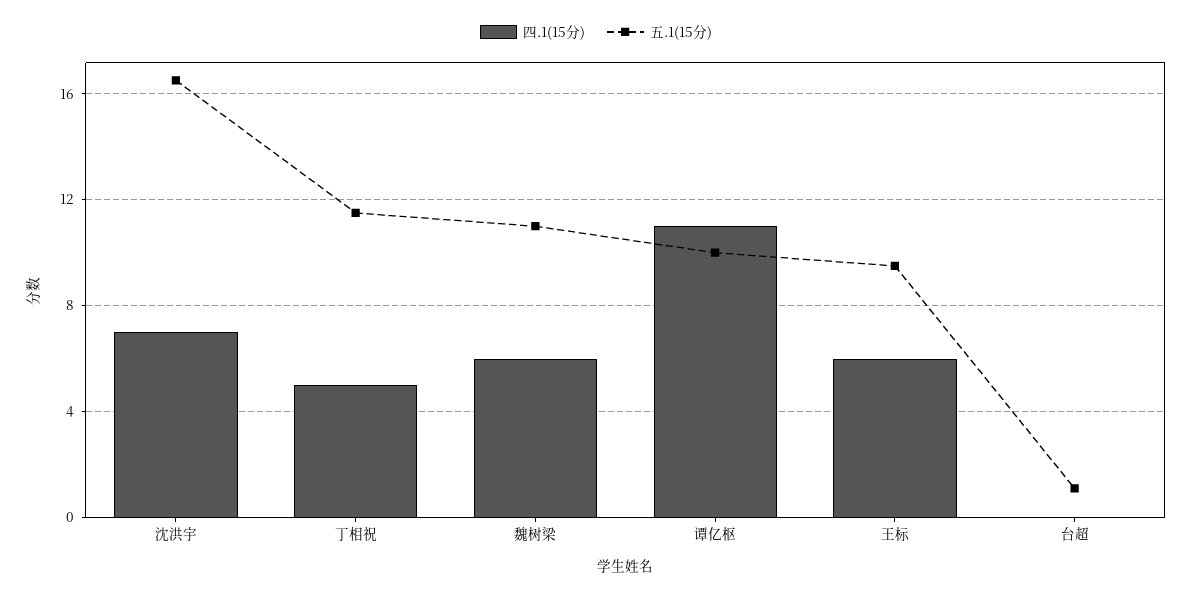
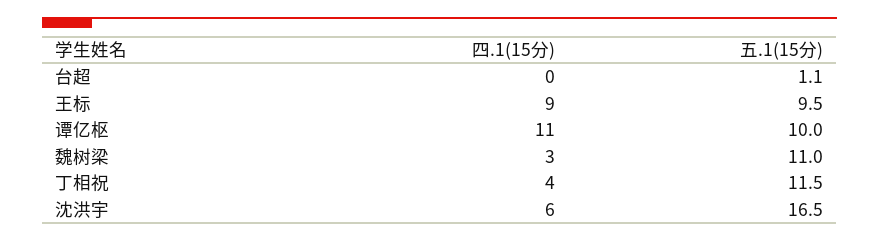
  {
    "四.1(15分)": {
-     "沈洪宇": 7,
+     "沈洪宇": 6,
-     "丁相祝": 5,
+     "丁相祝": 4,
-     "魏树梁": 6,
+     "魏树梁": 3,
      "谭亿枢": 11,
-     "王标": 6,
+     "王标": 9,
      "台超": 0
    },
    "五.1(15分)": {
      "沈洪宇": 16.5,
      "丁相祝": 11.5,
      "魏树梁": 11,
      "谭亿枢": 10,
      "王标": 9.5,
      "台超": 1.1
    }
  }

